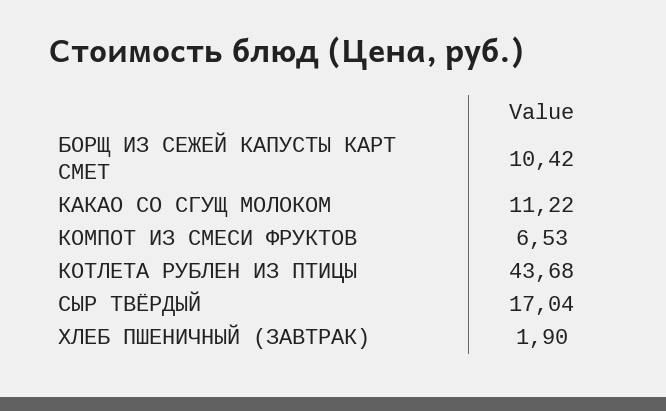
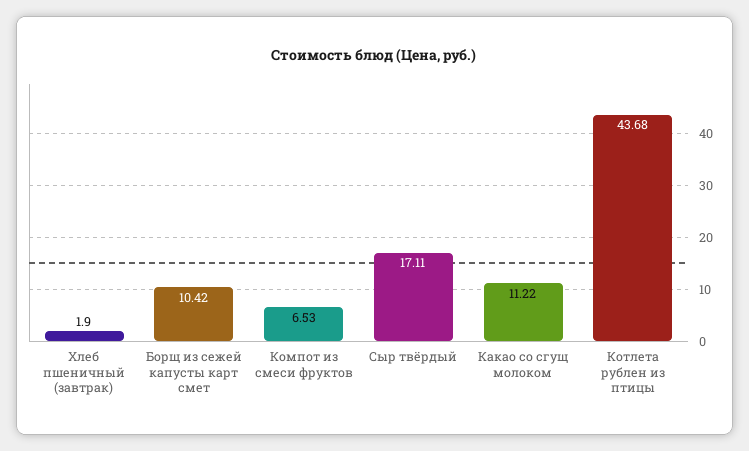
  {
    "БОРЩ ИЗ СЕЖЕЙ КАПУСТЫ КАРТ СМЕТ": 10.42,
    "КАКАО СО СГУЩ МОЛОКОМ": 11.22,
    "КОМПОТ ИЗ СМЕСИ ФРУКТОВ": 6.53,
    "КОТЛЕТА РУБЛЕН ИЗ ПТИЦЫ": 43.68,
-   "СЫР ТВЁРДЫЙ": 17.04,
+   "СЫР ТВЁРДЫЙ": 17.11,
    "ХЛЕБ ПШЕНИЧНЫЙ (ЗАВТРАК)": 1.9
  }

